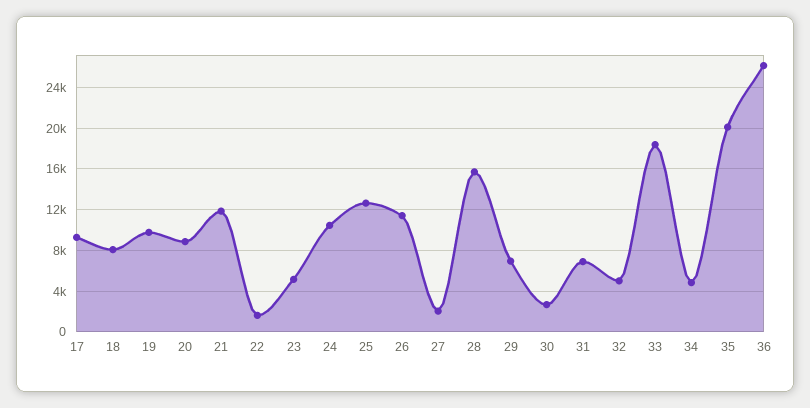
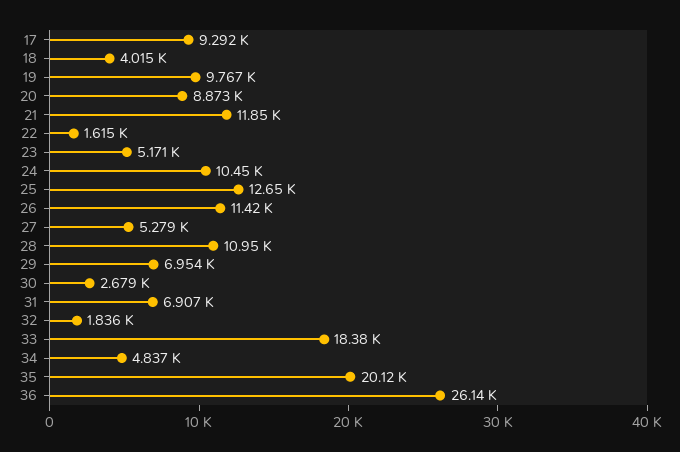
  {
    "17": 9292,
-   "18": 8000,
+   "18": 4015,
    "19": 9767,
    "20": 8873,
    "21": 11850,
    "22": 1615,
    "23": 5171,
    "24": 10450,
    "25": 12650,
    "26": 11420,
-   "27": 2000,
+   "27": 5279,
-   "28": 16000,
+   "28": 10950,
    "29": 6954,
    "30": 2679,
    "31": 6907,
-   "32": 5000,
+   "32": 1836,
    "33": 18380,
    "34": 4837,
    "35": 20120,
    "36": 26140
  }

